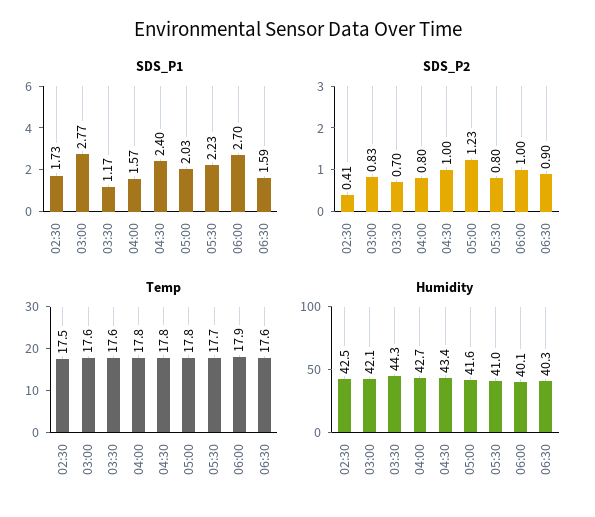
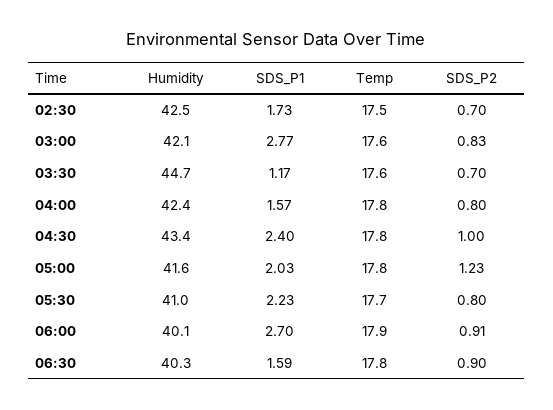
  {
    "SDS_P1": {
      "02:30": 1.73,
      "03:00": 2.77,
      "03:30": 1.17,
      "04:00": 1.57,
      "04:30": 2.4,
      "05:00": 2.03,
      "05:30": 2.23,
      "06:00": 2.7,
      "06:30": 1.59
    },
    "SDS_P2": {
-     "02:30": 0.41,
+     "02:30": 0.7,
      "03:00": 0.83,
      "03:30": 0.7,
      "04:00": 0.8,
      "04:30": 1,
      "05:00": 1.23,
      "05:30": 0.8,
-     "06:00": 1,
+     "06:00": 0.91,
      "06:30": 0.9
    },
    "Temp": {
      "02:30": 17.5,
      "03:00": 17.6,
      "03:30": 17.6,
      "04:00": 17.8,
      "04:30": 17.8,
      "05:00": 17.8,
      "05:30": 17.7,
      "06:00": 17.9,
-     "06:30": 17.6
+     "06:30": 17.8
    },
    "Humidity": {
      "02:30": 42.5,
      "03:00": 42.1,
-     "03:30": 44.3,
+     "03:30": 44.7,
-     "04:00": 42.7,
+     "04:00": 42.4,
      "04:30": 43.4,
      "05:00": 41.6,
      "05:30": 41,
      "06:00": 40.1,
      "06:30": 40.3
    }
  }

